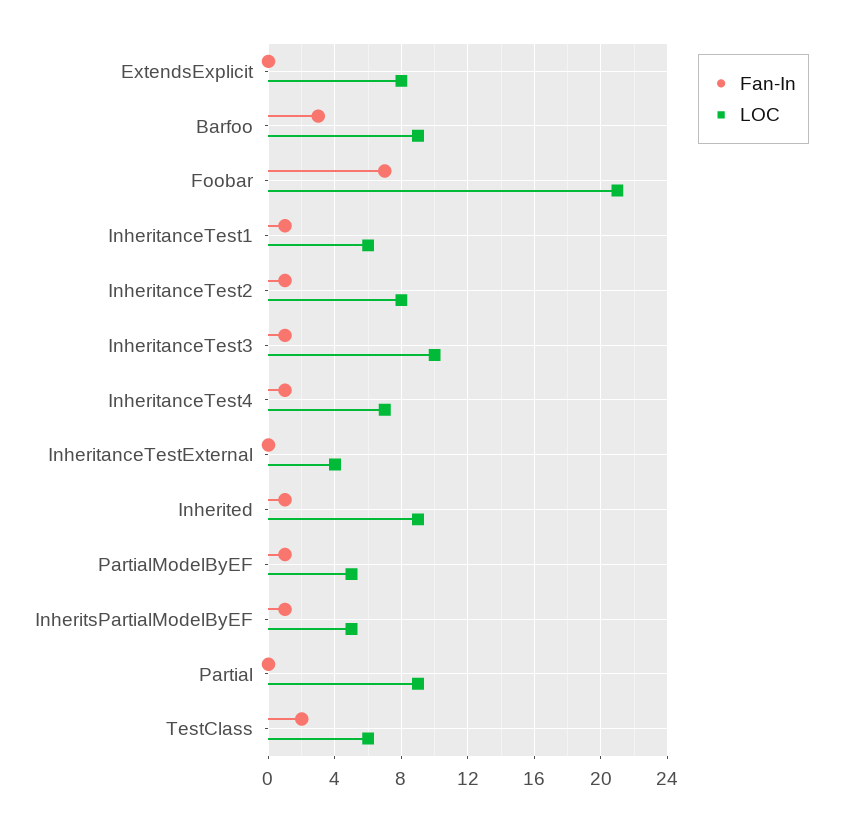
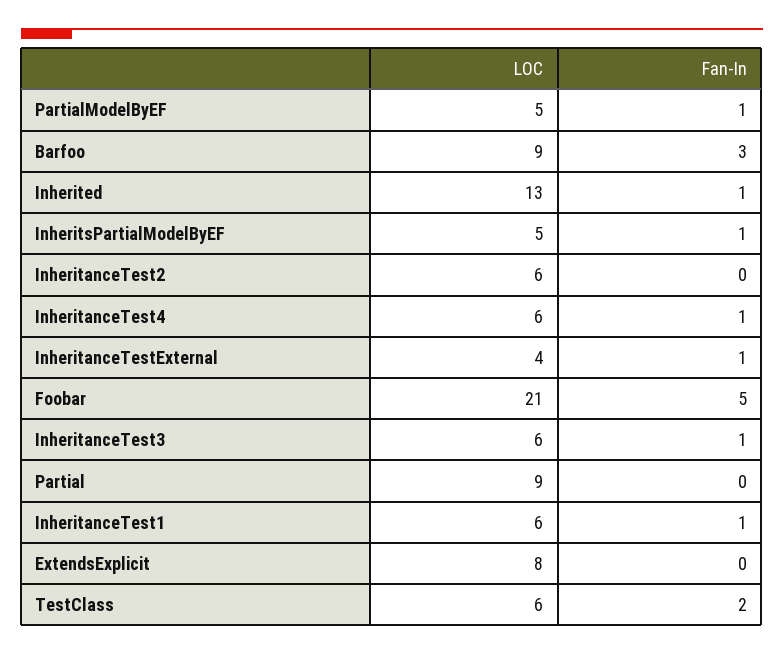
  {
    "Fan-In": {
      "ExtendsExplicit": 0,
      "Barfoo": 3,
-     "Foobar": 7,
+     "Foobar": 5,
      "InheritanceTest1": 1,
-     "InheritanceTest2": 1,
+     "InheritanceTest2": 0,
      "InheritanceTest3": 1,
      "InheritanceTest4": 1,
-     "InheritanceTestExternal": 0,
+     "InheritanceTestExternal": 1,
      "Inherited": 1,
      "PartialModelByEF": 1,
      "InheritsPartialModelByEF": 1,
      "Partial": 0,
      "TestClass": 2
    },
    "LOC": {
      "ExtendsExplicit": 8,
      "Barfoo": 9,
      "Foobar": 21,
      "InheritanceTest1": 6,
-     "InheritanceTest2": 8,
+     "InheritanceTest2": 6,
-     "InheritanceTest3": 10,
+     "InheritanceTest3": 6,
-     "InheritanceTest4": 7,
+     "InheritanceTest4": 6,
      "InheritanceTestExternal": 4,
-     "Inherited": 9,
+     "Inherited": 13,
      "PartialModelByEF": 5,
      "InheritsPartialModelByEF": 5,
      "Partial": 9,
      "TestClass": 6
    }
  }

